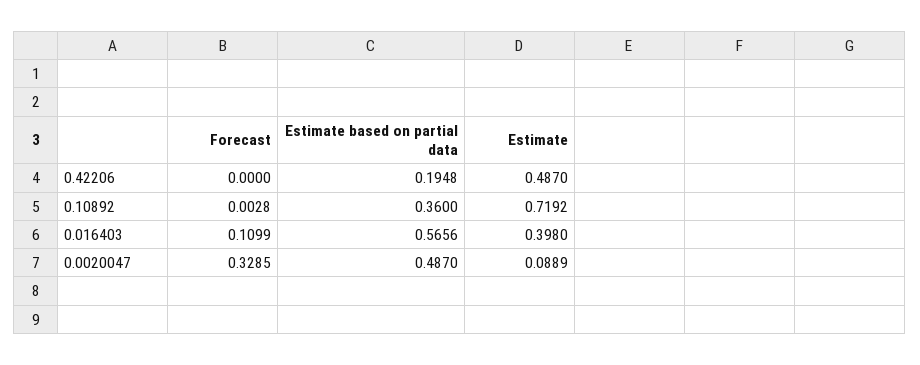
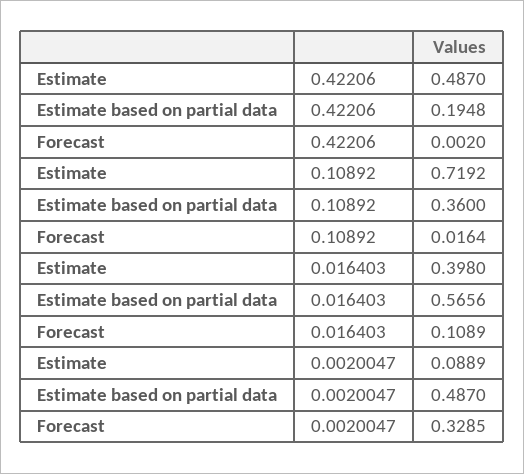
  {
    "Forecast": {
-     "0.42206": 0,
+     "0.42206": 0.002,
-     "0.10892": 0.0028,
+     "0.10892": 0.0164,
-     "0.016403": 0.1099,
+     "0.016403": 0.1089,
      "0.0020047": 0.3285
    },
    "Estimate based on partial data": {
      "0.42206": 0.1948,
      "0.10892": 0.36,
      "0.016403": 0.5656,
      "0.0020047": 0.487
    },
    "Estimate": {
      "0.42206": 0.487,
      "0.10892": 0.7192,
      "0.016403": 0.398,
      "0.0020047": 0.0889
    }
  }

